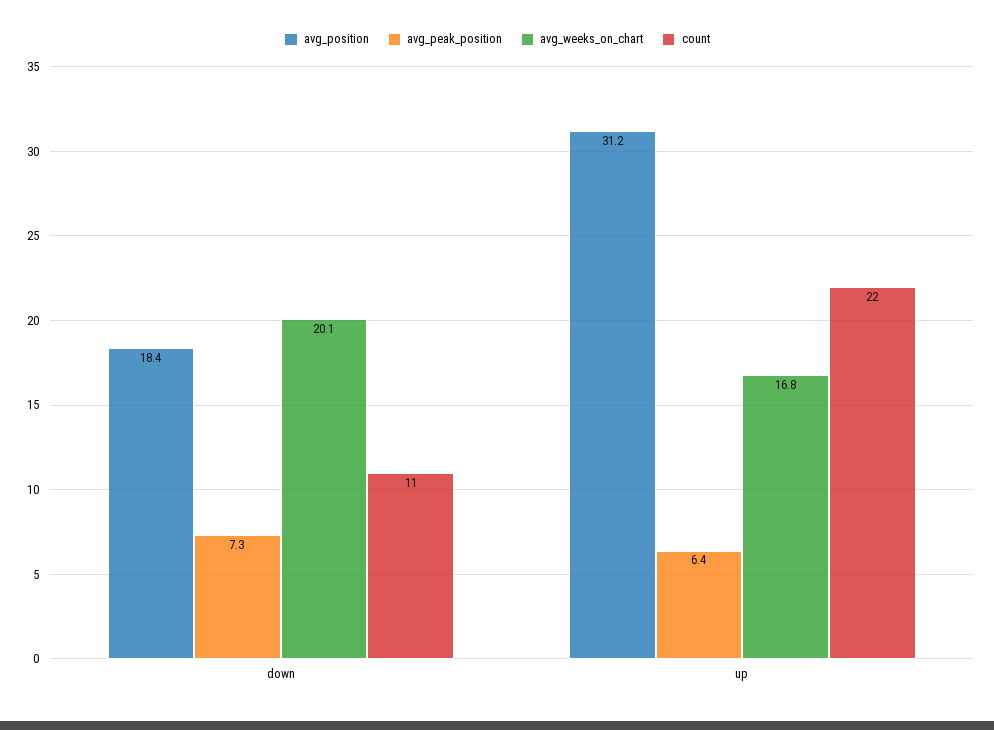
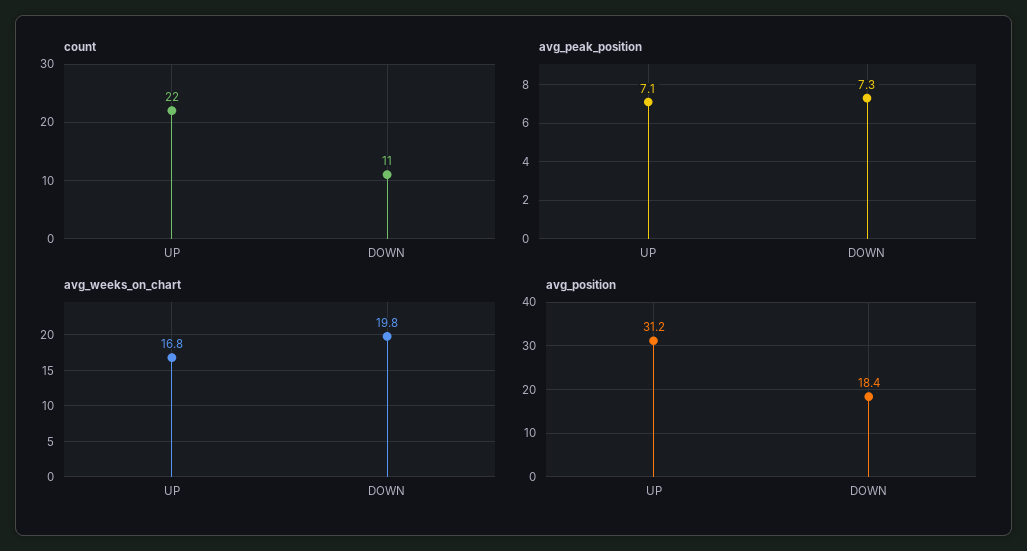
  {
    "avg_position": {
      "down": 18.4,
      "up": 31.2
    },
    "avg_peak_position": {
      "down": 7.3,
-     "up": 6.4
+     "up": 7.1
    },
    "avg_weeks_on_chart": {
-     "down": 20.1,
+     "down": 19.8,
      "up": 16.8
    },
    "count": {
      "down": 11,
      "up": 22
    }
  }

